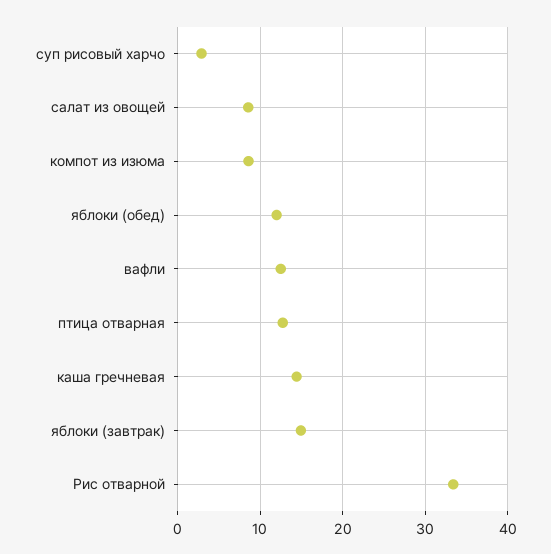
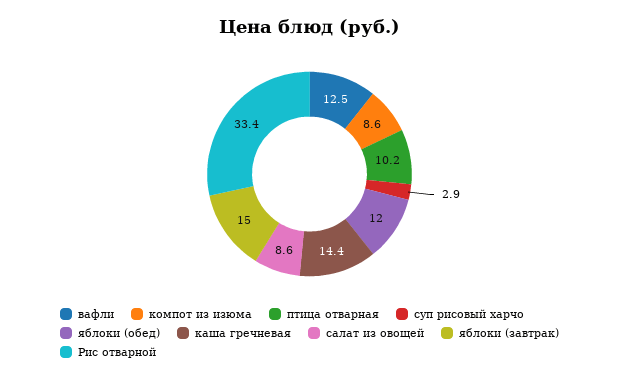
  {
    "суп рисовый харчо": 2.9,
    "салат из овощей": 8.6,
    "компот из изюма": 8.6,
    "яблоки (обед)": 12,
    "вафли": 12.5,
-   "птица отварная": 13,
+   "птица отварная": 10.2,
    "каша гречневая": 14.4,
    "яблоки (завтрак)": 15,
    "Рис отварной": 33.4
  }

